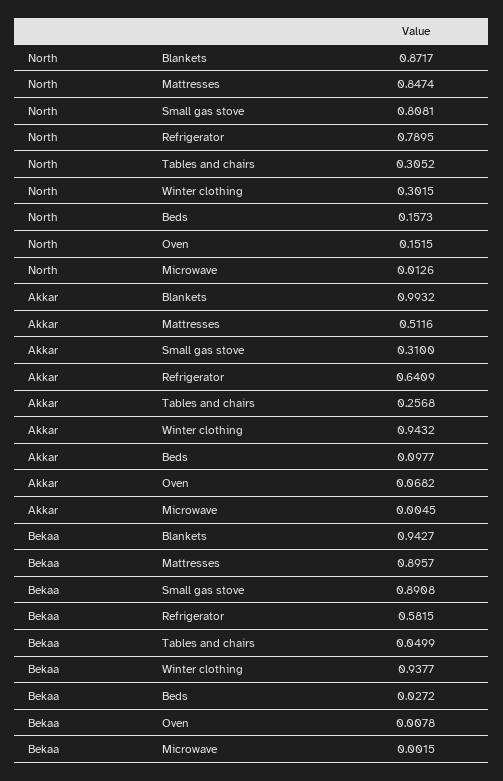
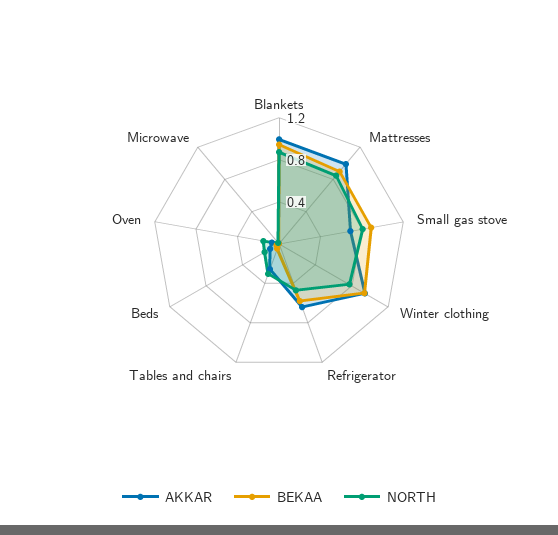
  {
    "North": {
      "Blankets": 0.8717,
      "Mattresses": 0.8474,
      "Small gas stove": 0.8081,
-     "Refrigerator": 0.7895,
+     "Refrigerator": 0.5,
      "Tables and chairs": 0.3052,
-     "Winter clothing": 0.3015,
+     "Winter clothing": 0.8,
      "Beds": 0.1573,
      "Oven": 0.1515,
      "Microwave": 0.0126
    },
    "Akkar": {
      "Blankets": 0.9932,
-     "Mattresses": 0.5116,
+     "Mattresses": 1,
-     "Small gas stove": 0.31,
+     "Small gas stove": 0.7,
      "Refrigerator": 0.6409,
      "Tables and chairs": 0.2568,
      "Winter clothing": 0.9432,
      "Beds": 0.0977,
      "Oven": 0.0682,
      "Microwave": 0.0045
    },
    "Bekaa": {
      "Blankets": 0.9427,
      "Mattresses": 0.8957,
      "Small gas stove": 0.8908,
      "Refrigerator": 0.5815,
      "Tables and chairs": 0.0499,
      "Winter clothing": 0.9377,
      "Beds": 0.0272,
      "Oven": 0.0078,
      "Microwave": 0.0015
    }
  }

